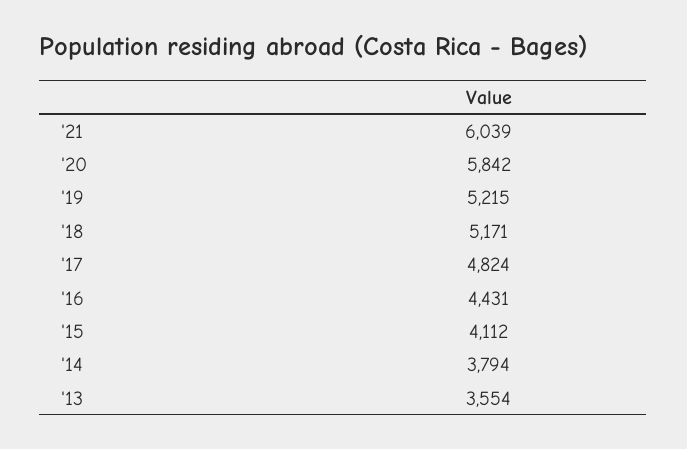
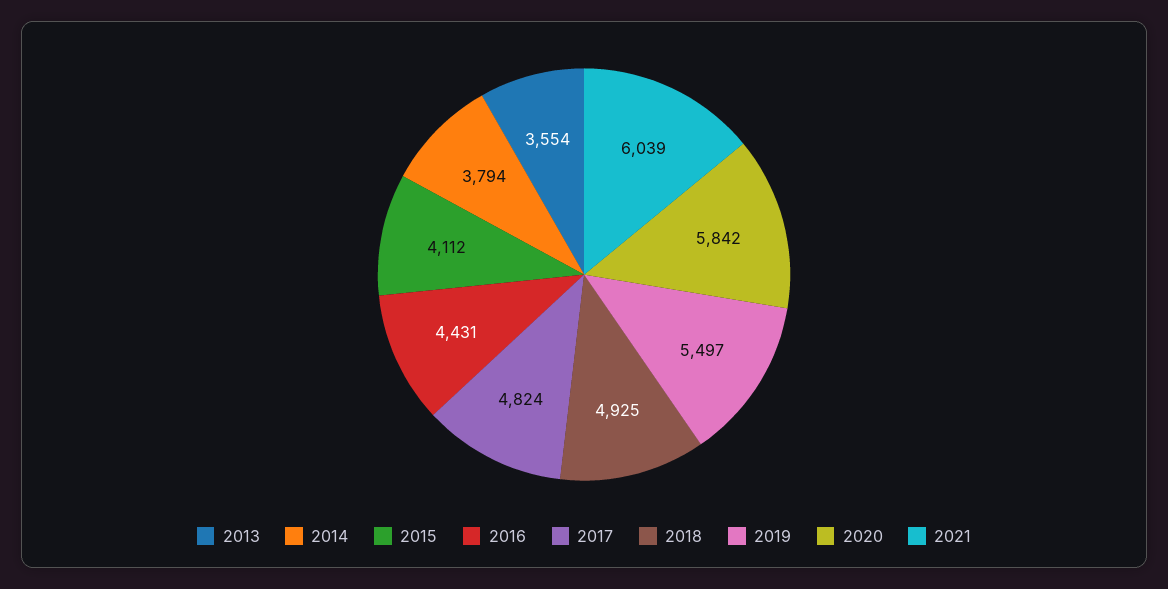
  {
    "'21": 6039,
    "'20": 5842,
-   "'19": 5215,
+   "'19": 5497,
-   "'18": 5171,
+   "'18": 4925,
    "'17": 4824,
    "'16": 4431,
    "'15": 4112,
    "'14": 3794,
    "'13": 3554
  }

